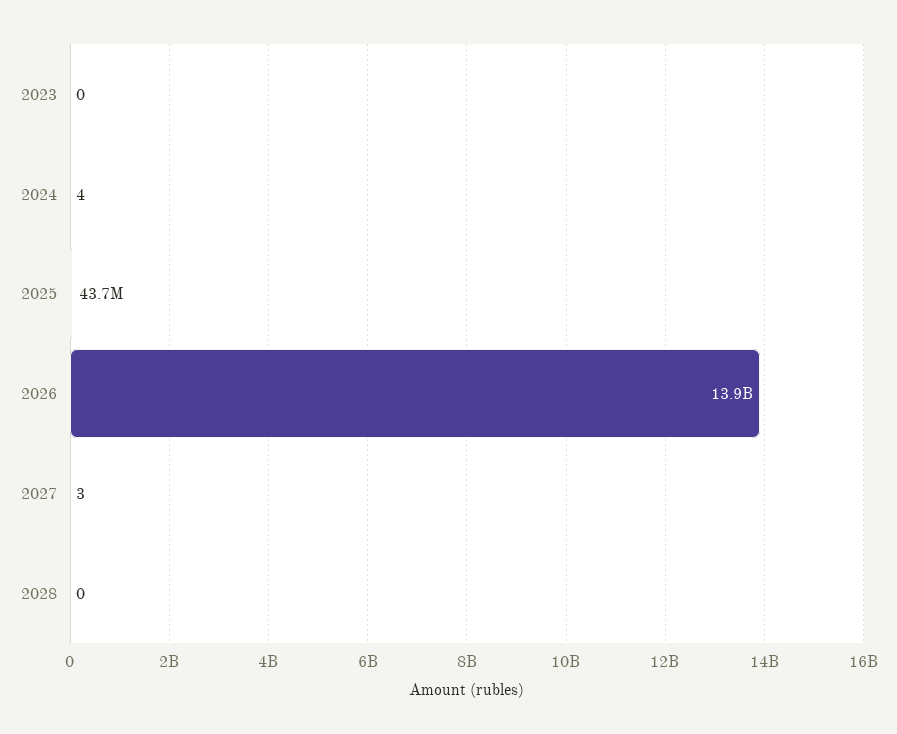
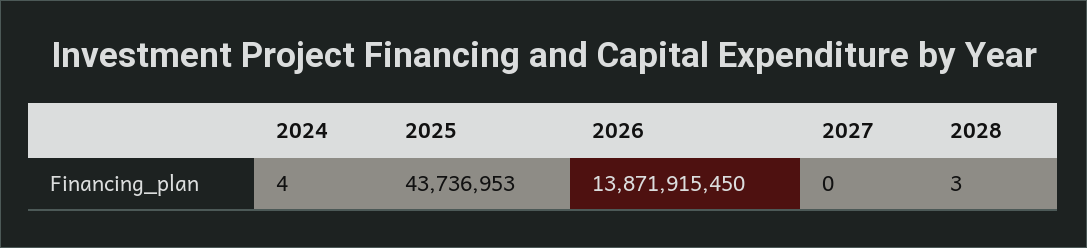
  {
-   "2023": 0,
    "2024": 4,
    "2025": 43736953,
    "2026": 13871915450,
-   "2027": 3,
+   "2027": 0,
-   "2028": 0
+   "2028": 3
  }

